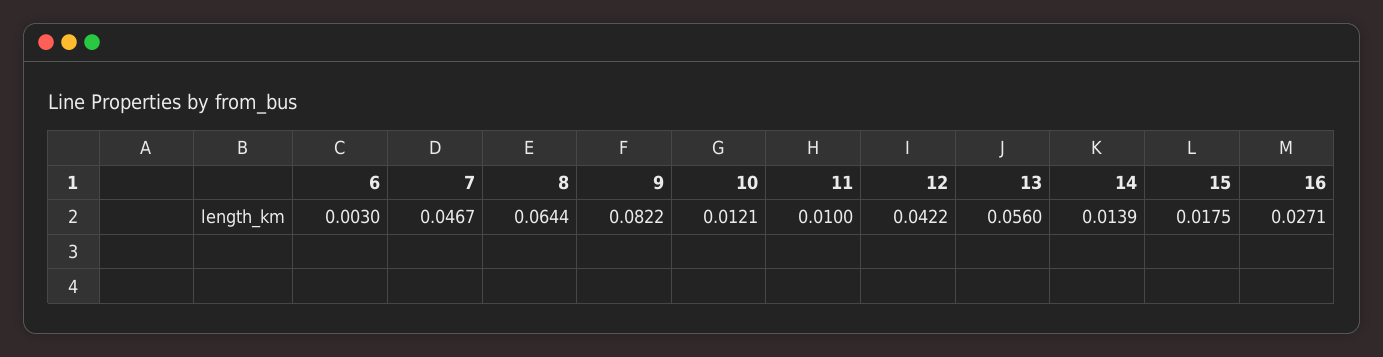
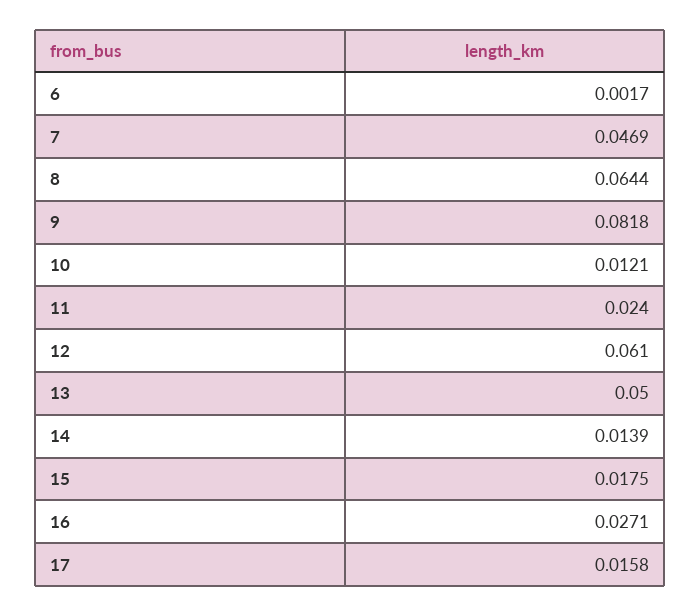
  {
-   "6": 0.003,
+   "6": 0.0017,
-   "7": 0.0467,
+   "7": 0.0469,
    "8": 0.0644,
-   "9": 0.0822,
+   "9": 0.0818,
    "10": 0.0121,
-   "11": 0.01,
+   "11": 0.024,
-   "12": 0.0422,
+   "12": 0.061,
-   "13": 0.056,
+   "13": 0.05,
    "14": 0.0139,
    "15": 0.0175,
-   "16": 0.0271
+   "16": 0.0271,
+   "17": 0.0158
  }

